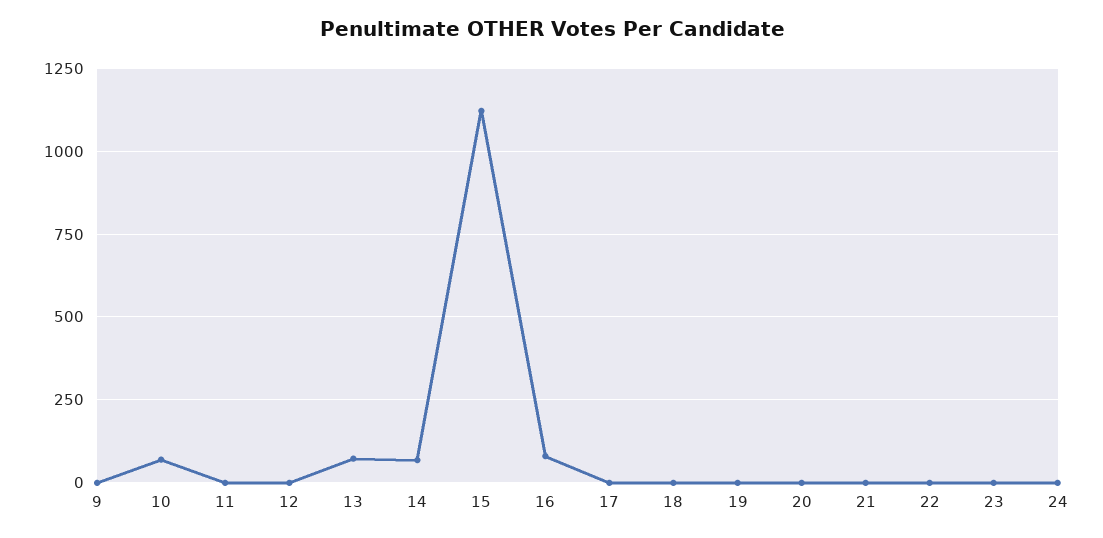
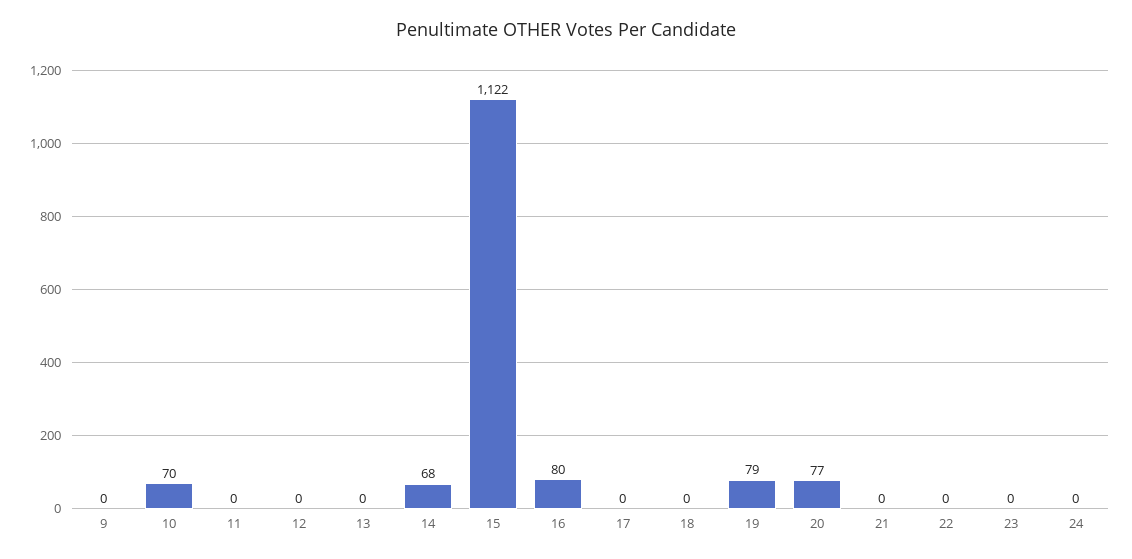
  {
    "9": 0,
    "10": 70,
    "11": 0,
    "12": 0,
-   "13": 75,
+   "13": 0,
    "14": 68,
    "15": 1122,
    "16": 80,
    "17": 0,
    "18": 0,
-   "19": 0,
+   "19": 79,
-   "20": 0,
+   "20": 77,
    "21": 0,
    "22": 0,
    "23": 0,
    "24": 0
  }

